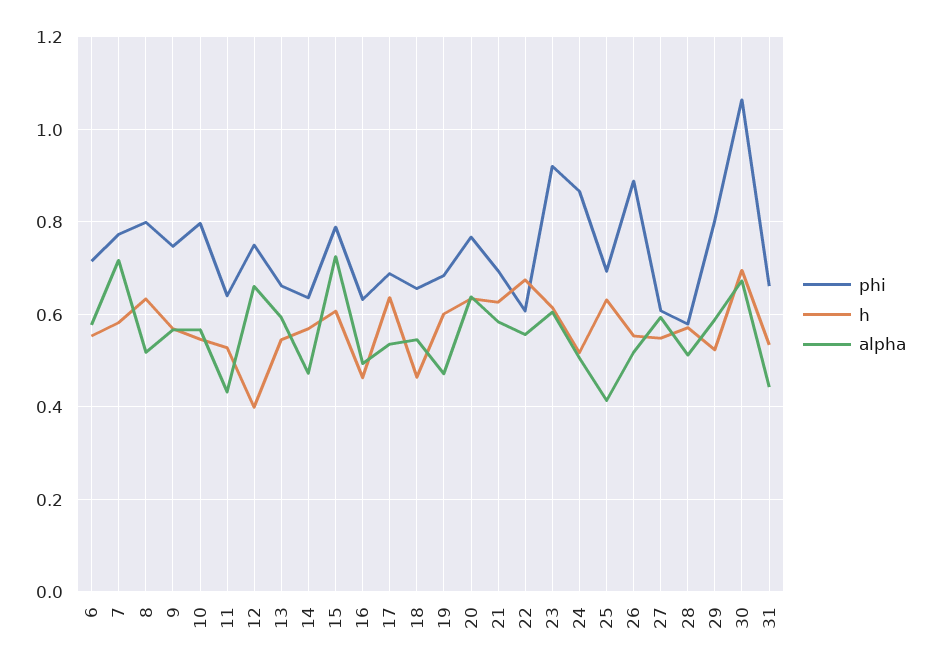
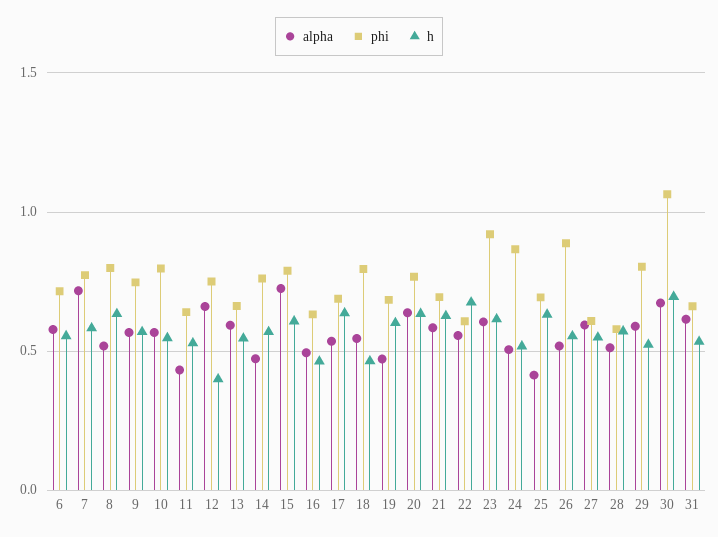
  {
    "phi": {
      "6": 0.72,
      "7": 0.78,
      "8": 0.8,
      "9": 0.74,
      "10": 0.8,
      "11": 0.64,
      "12": 0.76,
      "13": 0.66,
-     "14": 0.64,
+     "14": 0.75,
      "15": 0.78,
      "16": 0.64,
      "17": 0.68,
-     "18": 0.66,
+     "18": 0.8,
      "19": 0.68,
      "20": 0.76,
      "21": 0.7,
      "22": 0.6,
      "23": 0.92,
      "24": 0.86,
      "25": 0.7,
      "26": 0.88,
      "27": 0.6,
      "28": 0.58,
      "29": 0.8,
      "30": 1.06,
      "31": 0.66
    },
    "h": {
      "6": 0.56,
      "7": 0.58,
      "8": 0.64,
      "9": 0.56,
      "10": 0.54,
      "11": 0.52,
      "12": 0.4,
      "13": 0.54,
      "14": 0.56,
      "15": 0.6,
      "16": 0.46,
      "17": 0.64,
      "18": 0.46,
      "19": 0.6,
      "20": 0.64,
      "21": 0.62,
      "22": 0.68,
      "23": 0.62,
      "24": 0.52,
      "25": 0.64,
      "26": 0.56,
      "27": 0.54,
      "28": 0.58,
      "29": 0.52,
      "30": 0.7,
      "31": 0.54
    },
    "alpha": {
      "6": 0.58,
      "7": 0.72,
      "8": 0.52,
      "9": 0.56,
      "10": 0.56,
      "11": 0.44,
      "12": 0.66,
      "13": 0.6,
      "14": 0.48,
      "15": 0.72,
      "16": 0.5,
      "17": 0.54,
      "18": 0.54,
      "19": 0.48,
      "20": 0.64,
      "21": 0.58,
      "22": 0.56,
      "23": 0.6,
      "24": 0.5,
      "25": 0.42,
      "26": 0.52,
      "27": 0.6,
      "28": 0.52,
      "29": 0.58,
      "30": 0.68,
-     "31": 0.44
+     "31": 0.6
    }
  }

